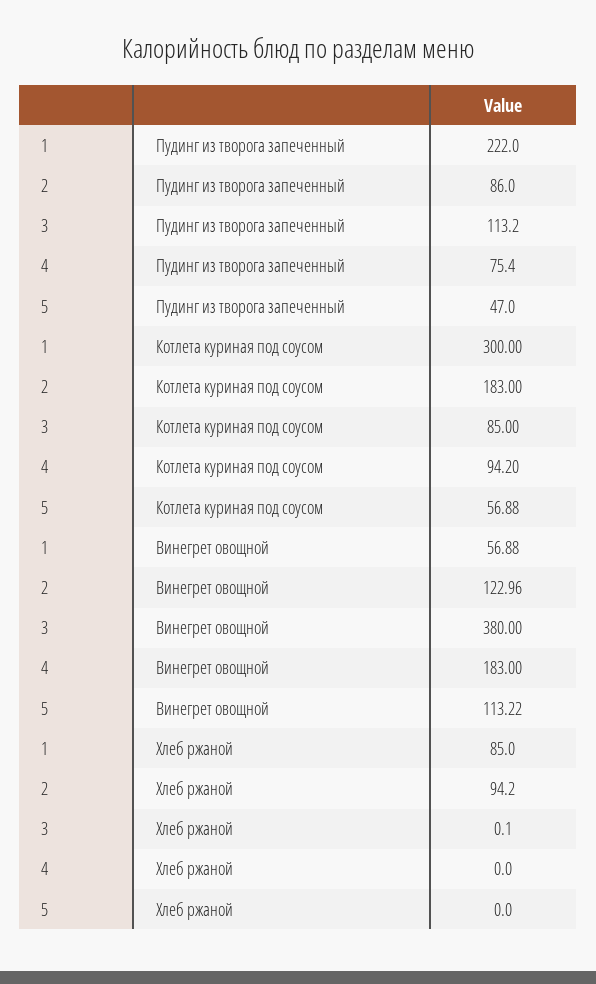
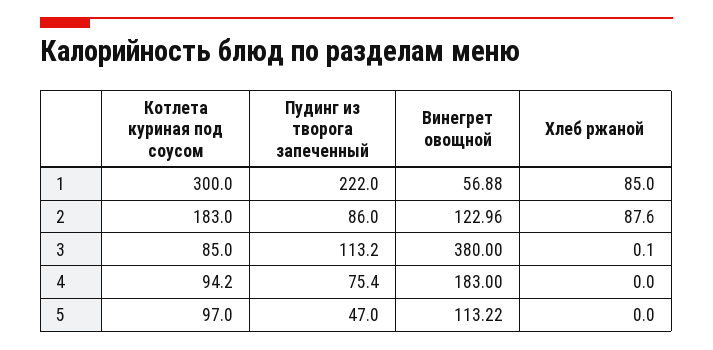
  {
    "1": {
      "Пудинг из творога запеченный": 222,
      "Котлета куриная под соусом": 300,
      "Винегрет овощной": 56.88,
      "Хлеб ржаной": 85
    },
    "2": {
      "Пудинг из творога запеченный": 86,
      "Котлета куриная под соусом": 183,
      "Винегрет овощной": 122.96,
-     "Хлеб ржаной": 94.2
+     "Хлеб ржаной": 87.6
    },
    "3": {
      "Пудинг из творога запеченный": 113.2,
      "Котлета куриная под соусом": 85,
      "Винегрет овощной": 380,
      "Хлеб ржаной": 0.1
    },
    "4": {
      "Пудинг из творога запеченный": 75.4,
      "Котлета куриная под соусом": 94.2,
      "Винегрет овощной": 183,
      "Хлеб ржаной": 0
    },
    "5": {
      "Пудинг из творога запеченный": 47,
-     "Котлета куриная под соусом": 56.88,
+     "Котлета куриная под соусом": 97,
      "Винегрет овощной": 113.22,
      "Хлеб ржаной": 0
    }
  }

